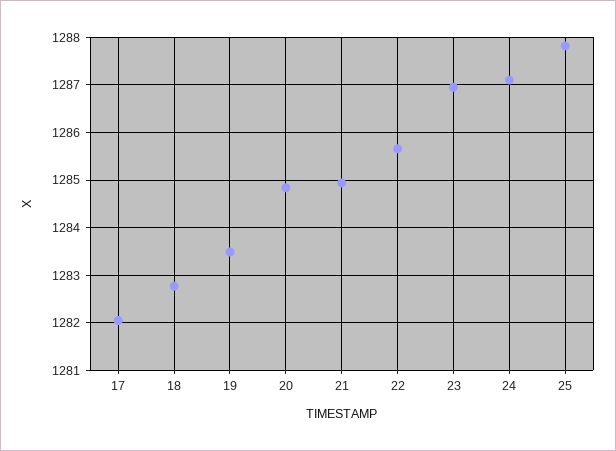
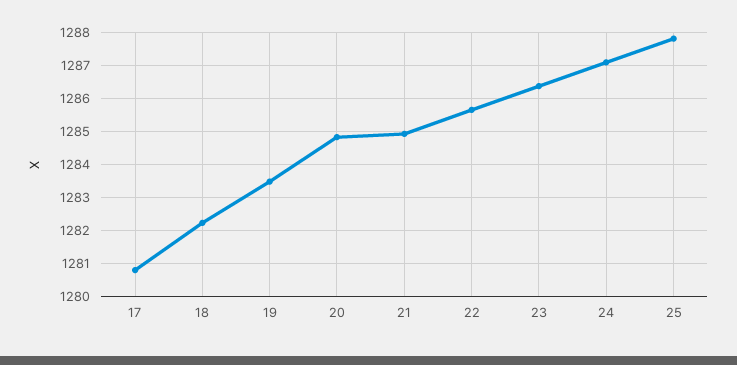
  {
-   "17": 1282,
+   "17": 1280.8,
-   "18": 1282.8,
+   "18": 1282.2,
    "19": 1283.4,
    "20": 1284.8,
    "21": 1285,
    "22": 1285.6,
-   "23": 1287,
+   "23": 1286.4,
    "24": 1287.2,
    "25": 1287.8
  }

